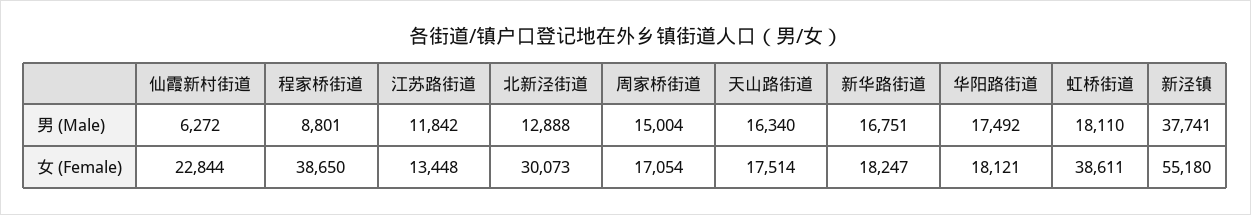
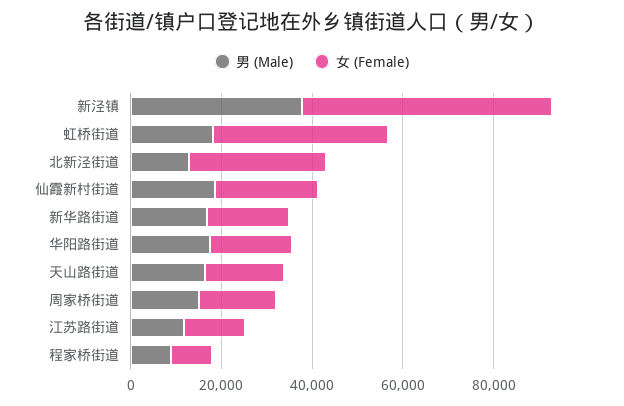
  {
    "男 (Male)": {
-     "仙霞新村街道": 6272,
+     "仙霞新村街道": 20000,
      "程家桥街道": 8801,
      "江苏路街道": 11842,
      "北新泾街道": 12888,
      "周家桥街道": 15004,
      "天山路街道": 16340,
      "新华路街道": 16751,
      "华阳路街道": 17492,
      "虹桥街道": 18110,
      "新泾镇": 37741
    },
    "女 (Female)": {
      "仙霞新村街道": 22844,
-     "程家桥街道": 38650,
+     "程家桥街道": 10000,
      "江苏路街道": 13448,
      "北新泾街道": 30073,
      "周家桥街道": 17054,
      "天山路街道": 17514,
      "新华路街道": 18247,
      "华阳路街道": 18121,
      "虹桥街道": 38611,
      "新泾镇": 55180
    }
  }

